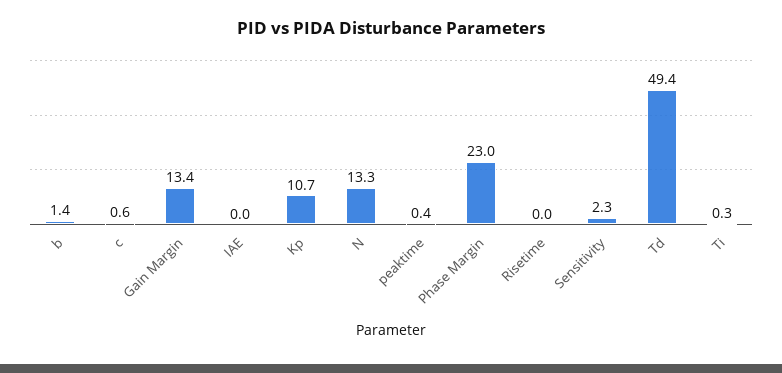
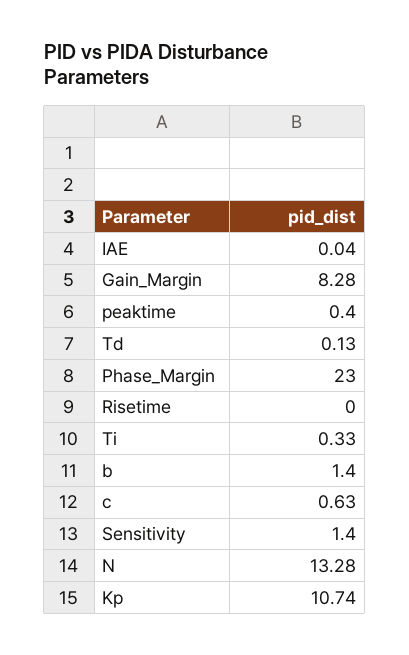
  {
    "b": 1.4,
    "c": 0.63,
-   "Gain Margin": 13.4,
+   "Gain Margin": 8.28,
    "IAE": 0.04,
    "Kp": 10.74,
    "N": 13.28,
    "peaktime": 0.4,
    "Phase Margin": 23,
    "Risetime": 0,
-   "Sensitivity": 2.3,
+   "Sensitivity": 1.4,
-   "Td": 49.4,
+   "Td": 0.13,
    "Ti": 0.33
  }

